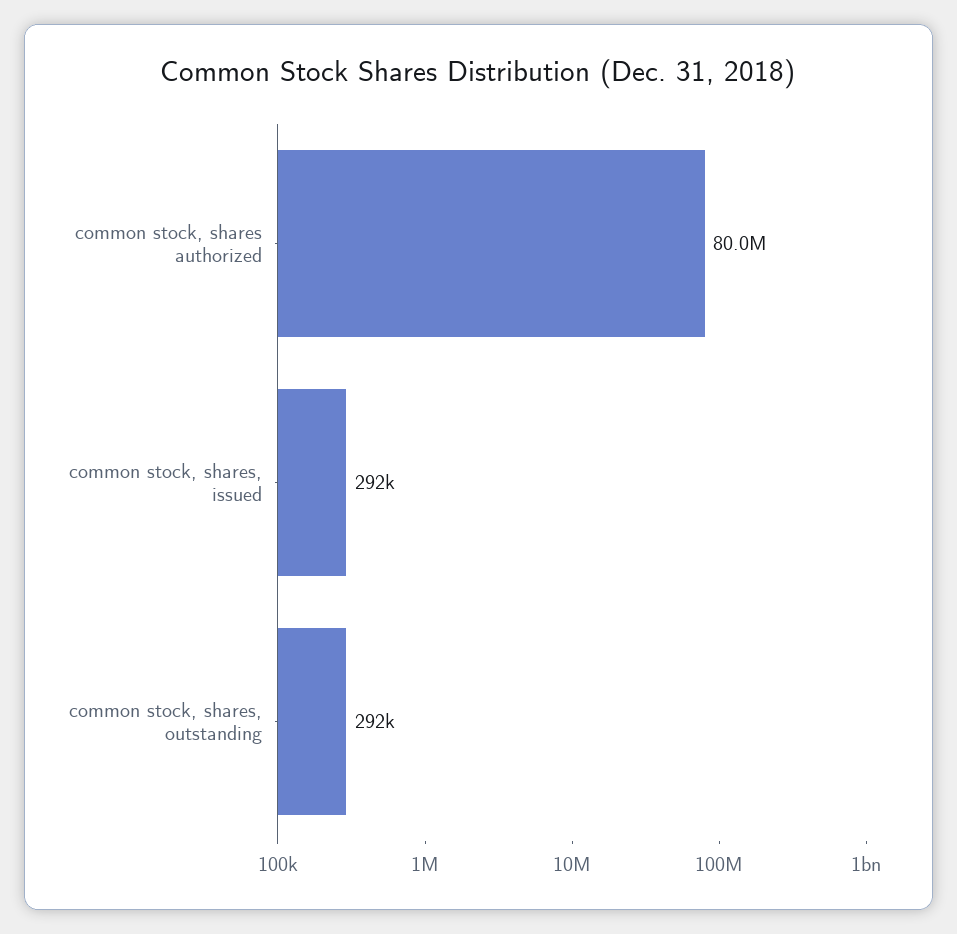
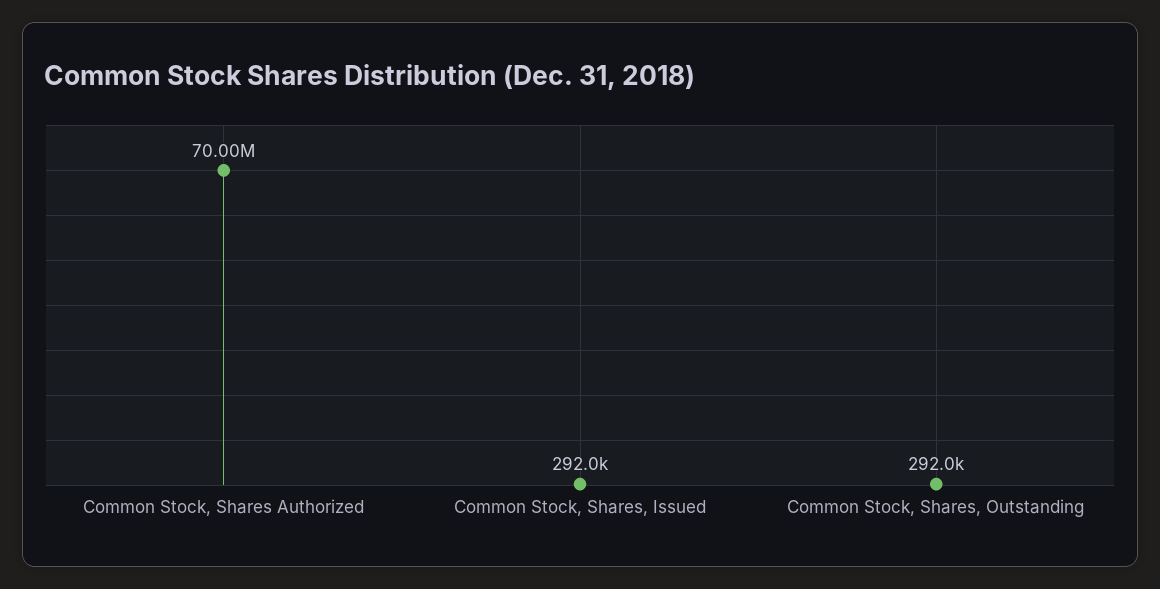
  {
-   "common stock, shares authorized": 80000000,
+   "common stock, shares authorized": 70000000,
    "common stock, shares, issued": 292000,
    "common stock, shares, outstanding": 292000
  }

